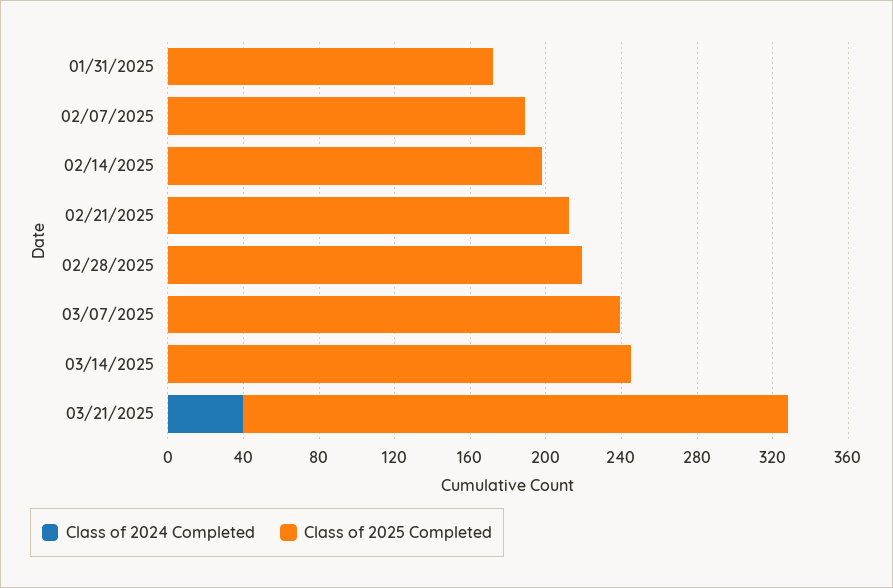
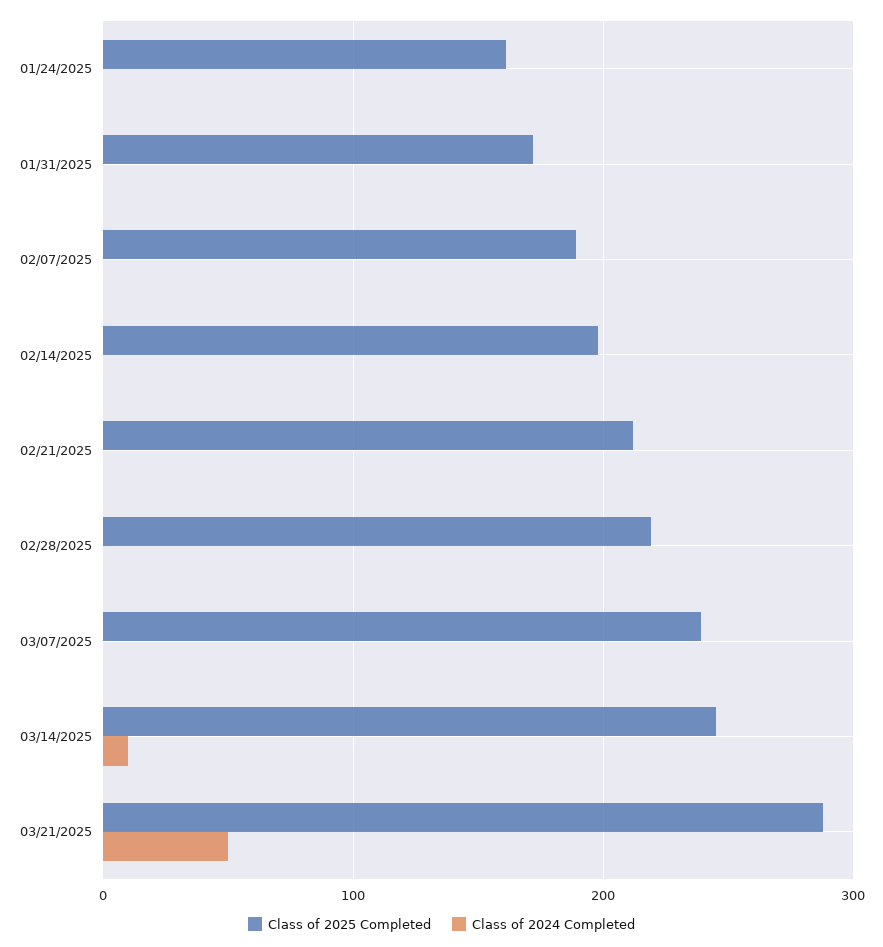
  {
    "Class of 2024 Completed": {
      "01/31/2025": 0,
      "02/07/2025": 0,
      "02/14/2025": 0,
      "02/21/2025": 0,
      "02/28/2025": 0,
      "03/07/2025": 0,
-     "03/14/2025": 0,
+     "03/14/2025": 10,
-     "03/21/2025": 40
+     "03/21/2025": 50,
+     "01/24/2025": 0
    },
    "Class of 2025 Completed": {
      "01/31/2025": 170,
      "02/07/2025": 190,
      "02/14/2025": 200,
      "02/21/2025": 210,
      "02/28/2025": 220,
      "03/07/2025": 240,
      "03/14/2025": 250,
-     "03/21/2025": 290
+     "03/21/2025": 290,
+     "01/24/2025": 160
    }
  }

